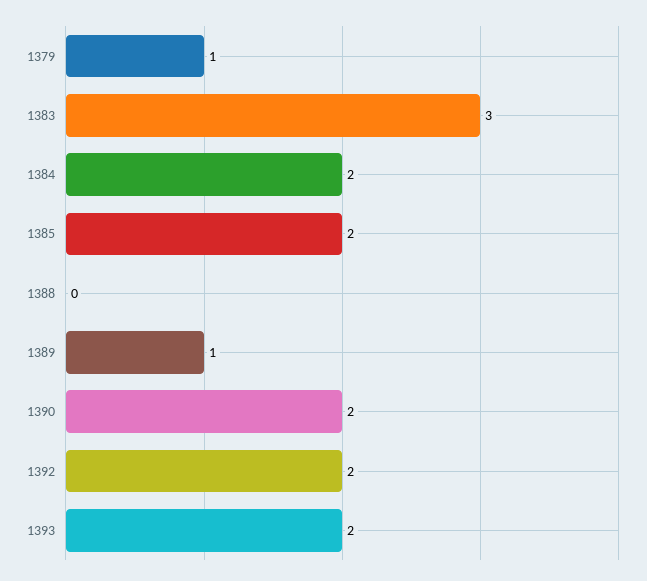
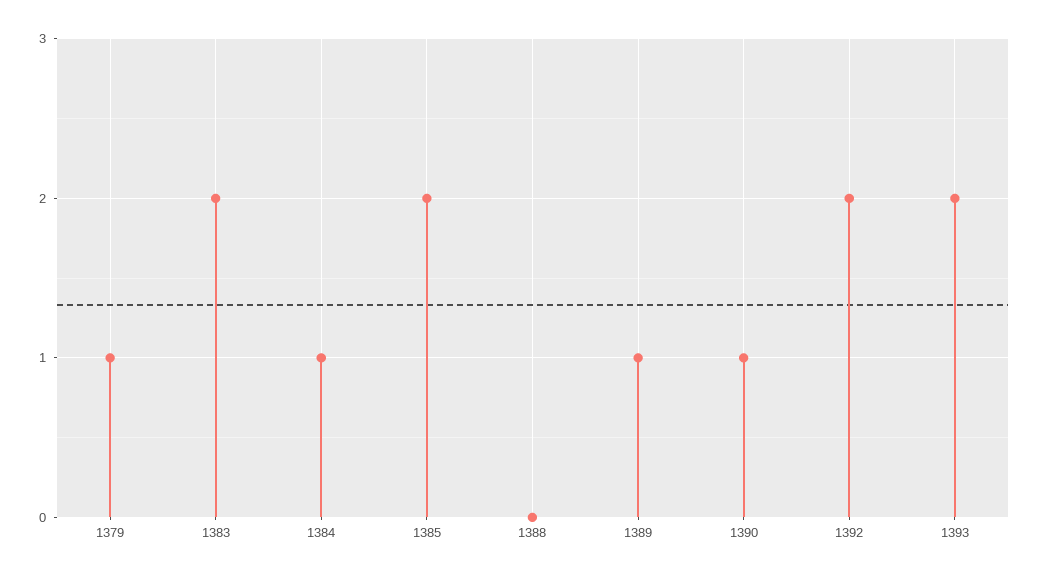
  {
    "1379": 1,
-   "1383": 3,
+   "1383": 2,
-   "1384": 2,
+   "1384": 1,
    "1385": 2,
    "1388": 0,
    "1389": 1,
-   "1390": 2,
+   "1390": 1,
    "1392": 2,
    "1393": 2
  }

